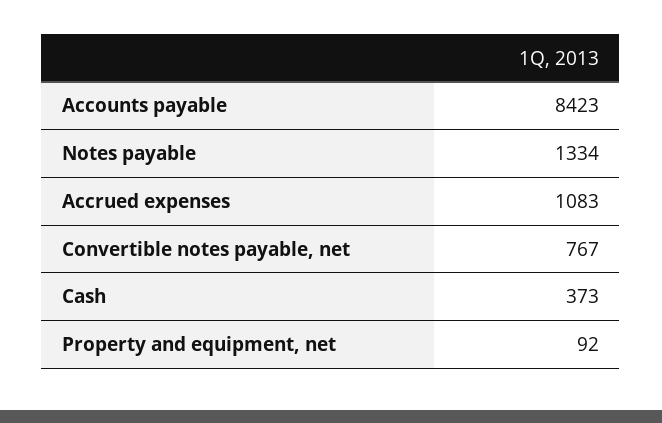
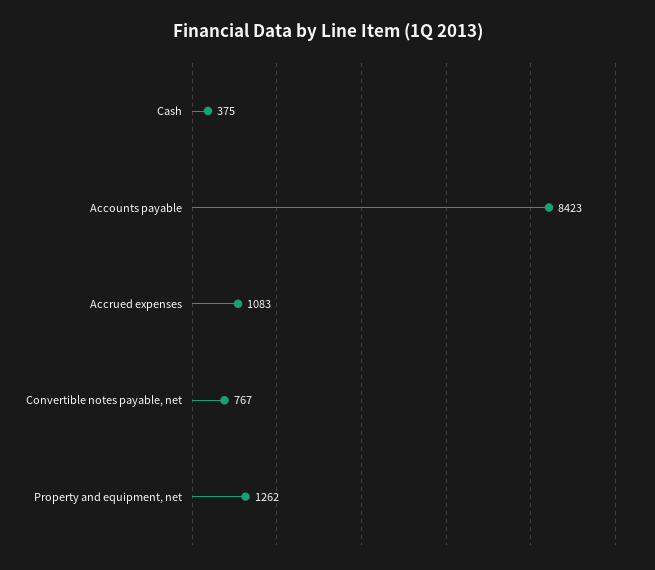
  {
    "Accounts payable": 8423,
-   "Notes payable": 1334,
    "Accrued expenses": 1083,
    "Convertible notes payable, net": 767,
-   "Cash": 373,
+   "Cash": 375,
-   "Property and equipment, net": 92
+   "Property and equipment, net": 1262
  }

